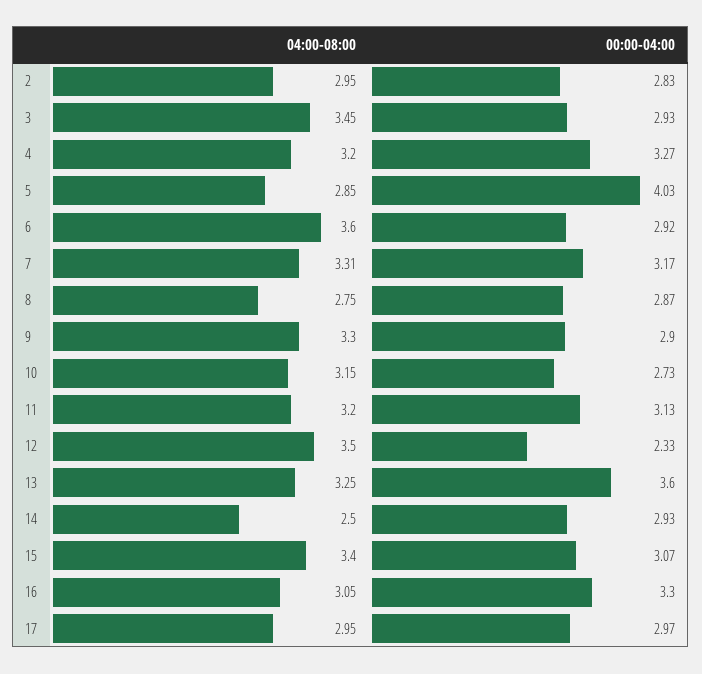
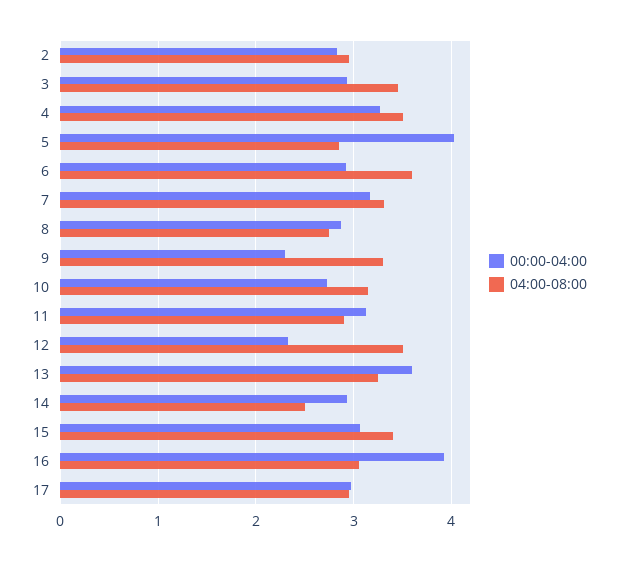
  {
    "04:00-08:00": {
      "2": 2.95,
      "3": 3.45,
-     "4": 3.2,
+     "4": 3.5,
      "5": 2.85,
      "6": 3.6,
      "7": 3.31,
      "8": 2.75,
      "9": 3.3,
      "10": 3.15,
-     "11": 3.2,
+     "11": 2.9,
      "12": 3.5,
      "13": 3.25,
      "14": 2.5,
      "15": 3.4,
      "16": 3.05,
      "17": 2.95
    },
    "00:00-04:00": {
      "2": 2.83,
      "3": 2.93,
      "4": 3.27,
      "5": 4.03,
      "6": 2.92,
      "7": 3.17,
      "8": 2.87,
-     "9": 2.9,
+     "9": 2.3,
      "10": 2.73,
      "11": 3.13,
      "12": 2.33,
      "13": 3.6,
      "14": 2.93,
      "15": 3.07,
-     "16": 3.3,
+     "16": 3.9,
      "17": 2.97
    }
  }

